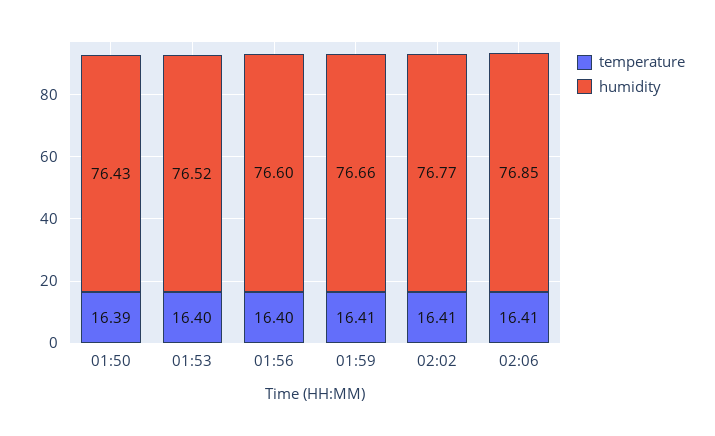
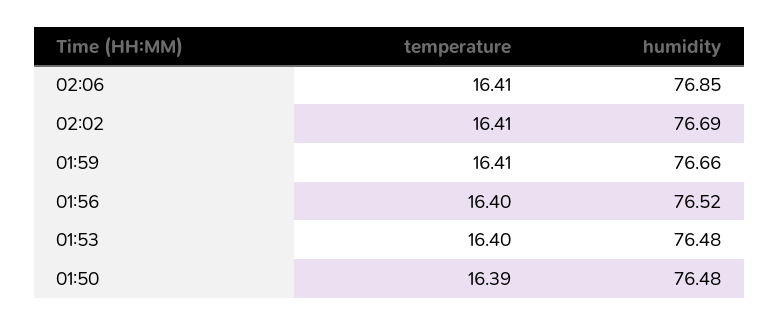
  {
    "temperature": {
      "01:50": 16.39,
      "01:53": 16.4,
      "01:56": 16.4,
      "01:59": 16.41,
      "02:02": 16.41,
      "02:06": 16.41
    },
    "humidity": {
-     "01:50": 76.43,
+     "01:50": 76.48,
-     "01:53": 76.52,
+     "01:53": 76.48,
-     "01:56": 76.6,
+     "01:56": 76.52,
      "01:59": 76.66,
-     "02:02": 76.77,
+     "02:02": 76.69,
      "02:06": 76.85
    }
  }

